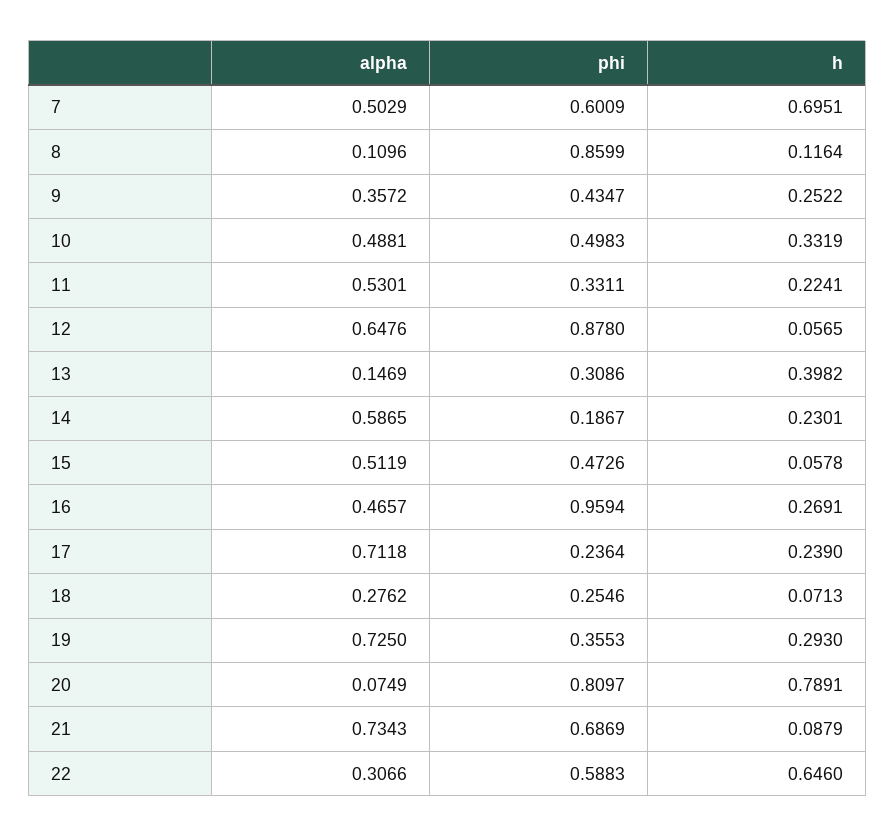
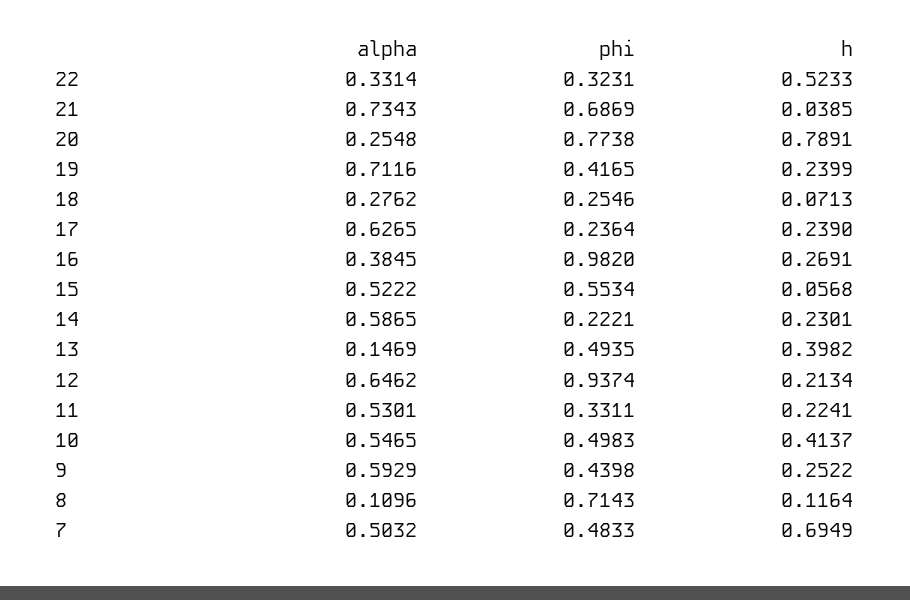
  {
    "alpha": {
-     "7": 0.5029,
+     "7": 0.5032,
      "8": 0.1096,
-     "9": 0.3572,
+     "9": 0.5929,
-     "10": 0.4881,
+     "10": 0.5465,
      "11": 0.5301,
-     "12": 0.6476,
+     "12": 0.6462,
      "13": 0.1469,
      "14": 0.5865,
-     "15": 0.5119,
+     "15": 0.5222,
-     "16": 0.4657,
+     "16": 0.3845,
-     "17": 0.7118,
+     "17": 0.6265,
      "18": 0.2762,
-     "19": 0.725,
+     "19": 0.7116,
-     "20": 0.0749,
+     "20": 0.2548,
      "21": 0.7343,
-     "22": 0.3066
+     "22": 0.3314
    },
    "phi": {
-     "7": 0.6009,
+     "7": 0.4833,
-     "8": 0.8599,
+     "8": 0.7143,
-     "9": 0.4347,
+     "9": 0.4398,
      "10": 0.4983,
      "11": 0.3311,
-     "12": 0.878,
+     "12": 0.9374,
-     "13": 0.3086,
+     "13": 0.4935,
-     "14": 0.1867,
+     "14": 0.2221,
-     "15": 0.4726,
+     "15": 0.5534,
-     "16": 0.9594,
+     "16": 0.982,
      "17": 0.2364,
      "18": 0.2546,
-     "19": 0.3553,
+     "19": 0.4165,
-     "20": 0.8097,
+     "20": 0.7738,
      "21": 0.6869,
-     "22": 0.5883
+     "22": 0.3231
    },
    "h": {
-     "7": 0.6951,
+     "7": 0.6949,
      "8": 0.1164,
      "9": 0.2522,
-     "10": 0.3319,
+     "10": 0.4137,
      "11": 0.2241,
-     "12": 0.0565,
+     "12": 0.2134,
      "13": 0.3982,
      "14": 0.2301,
-     "15": 0.0578,
+     "15": 0.0568,
      "16": 0.2691,
      "17": 0.239,
      "18": 0.0713,
-     "19": 0.293,
+     "19": 0.2399,
      "20": 0.7891,
-     "21": 0.0879,
+     "21": 0.0385,
-     "22": 0.646
+     "22": 0.5233
    }
  }

